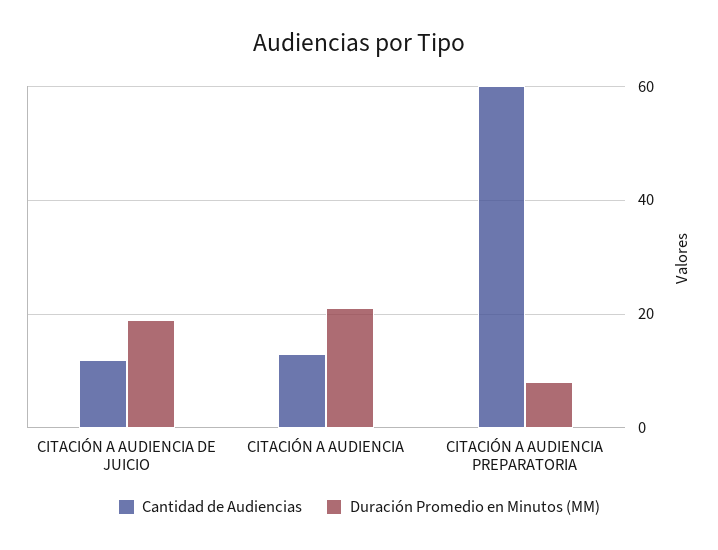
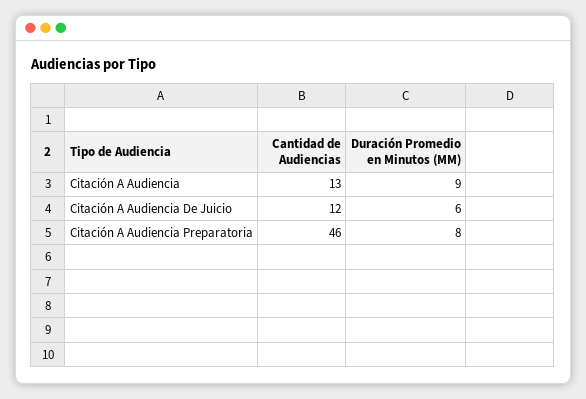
  {
    "Cantidad de Audiencias": {
      "CITACIÓN A AUDIENCIA DE JUICIO": 12,
      "CITACIÓN A AUDIENCIA": 13,
-     "CITACIÓN A AUDIENCIA PREPARATORIA": 60
+     "CITACIÓN A AUDIENCIA PREPARATORIA": 46
    },
    "Duración Promedio en Minutos (MM)": {
-     "CITACIÓN A AUDIENCIA DE JUICIO": 20,
+     "CITACIÓN A AUDIENCIA DE JUICIO": 6,
-     "CITACIÓN A AUDIENCIA": 20,
+     "CITACIÓN A AUDIENCIA": 9,
      "CITACIÓN A AUDIENCIA PREPARATORIA": 8
    }
  }

